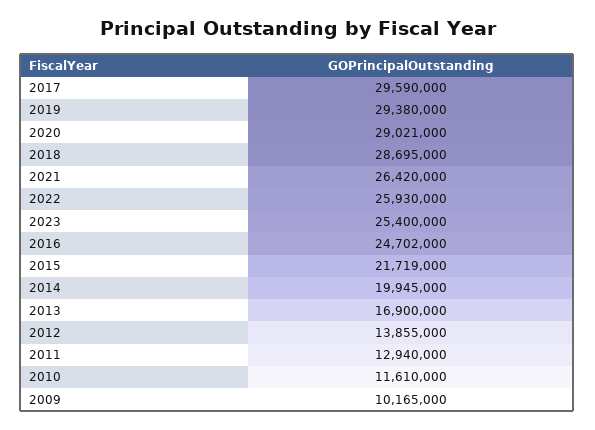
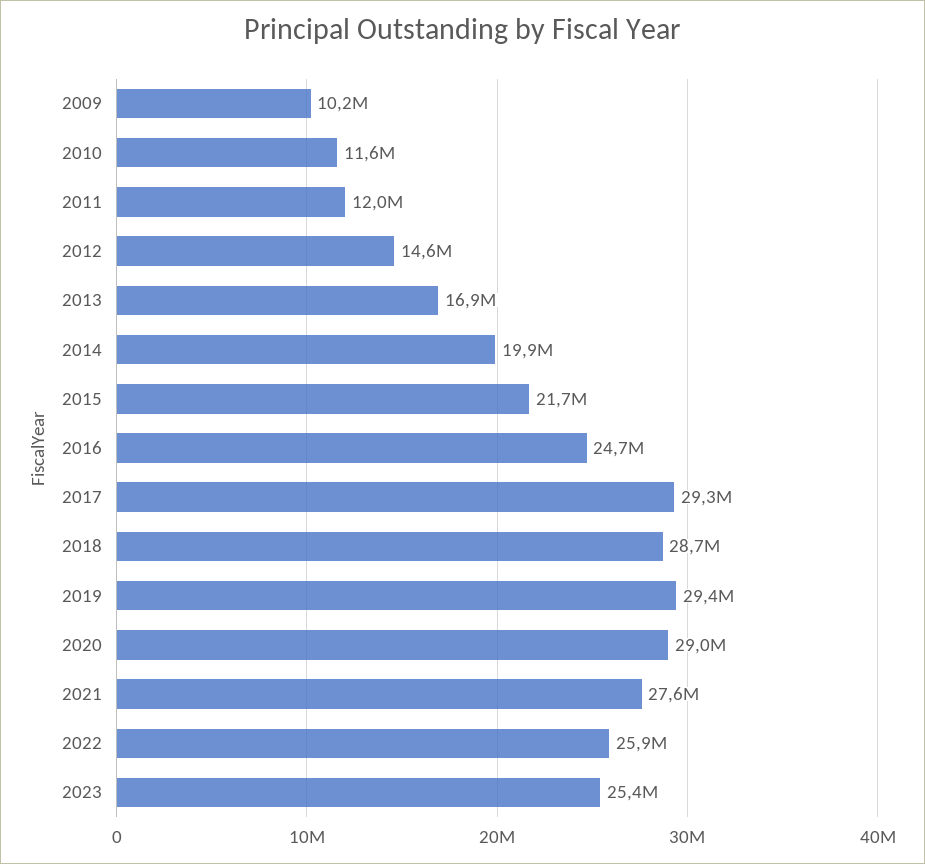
  {
-   "2017": 29590000,
+   "2017": 29300000,
    "2019": 29380000,
    "2020": 29021000,
    "2018": 28695000,
-   "2021": 26420000,
+   "2021": 27600000,
    "2022": 25930000,
    "2023": 25400000,
    "2016": 24702000,
    "2015": 21719000,
    "2014": 19945000,
    "2013": 16900000,
-   "2012": 13855000,
+   "2012": 14600000,
-   "2011": 12940000,
+   "2011": 12000000,
    "2010": 11610000,
    "2009": 10165000
  }

